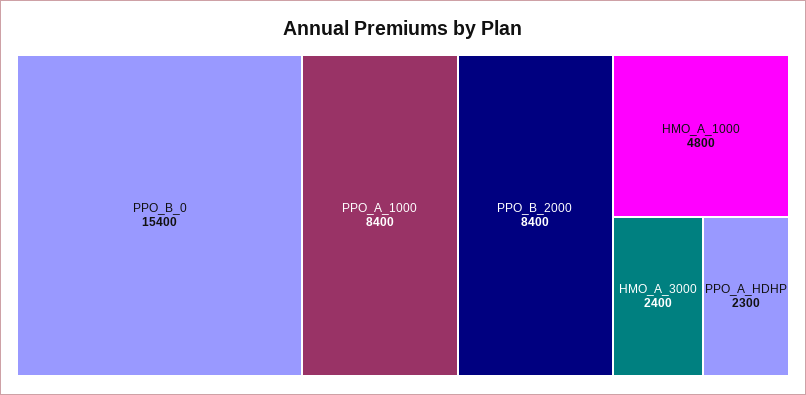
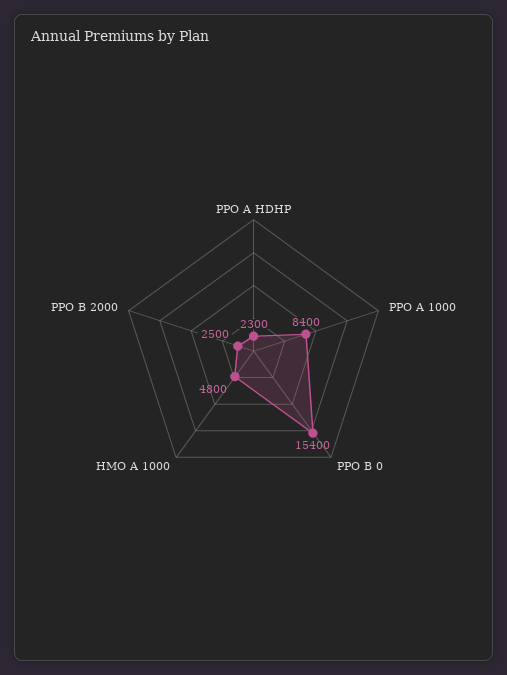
  {
    "PPO_B_0": 15400,
    "PPO_A_1000": 8400,
-   "PPO_B_2000": 8400,
+   "PPO_B_2000": 2500,
    "HMO_A_1000": 4800,
-   "HMO_A_3000": 2400,
    "PPO_A_HDHP": 2300
  }

